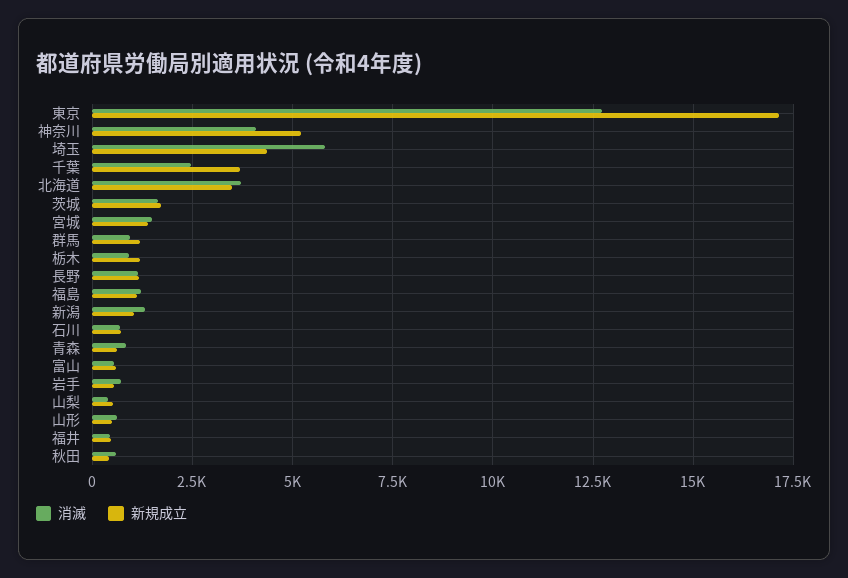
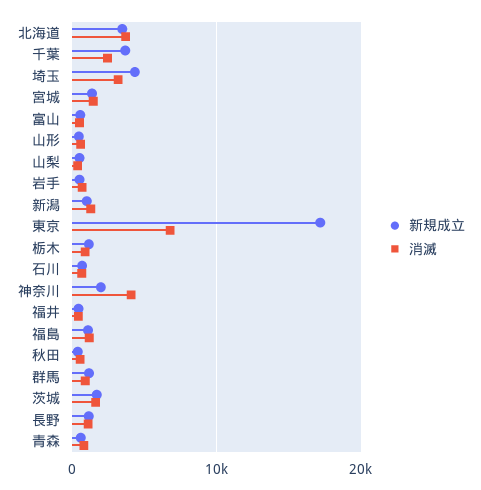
  {
    "消滅": {
-     "東京": 12750,
+     "東京": 7000,
      "神奈川": 4000,
-     "埼玉": 5750,
+     "埼玉": 3000,
      "千葉": 2500,
      "北海道": 3750,
      "茨城": 1750,
      "宮城": 1500,
      "群馬": 1000,
      "栃木": 1000,
      "長野": 1250,
      "福島": 1250,
      "新潟": 1250,
      "石川": 750,
      "青森": 750,
      "富山": 500,
      "岩手": 750,
      "山梨": 500,
      "山形": 500,
      "福井": 500,
      "秋田": 500
    },
    "新規成立": {
      "東京": 17250,
-     "神奈川": 5250,
+     "神奈川": 2000,
      "埼玉": 4250,
      "千葉": 3750,
      "北海道": 3500,
      "茨城": 1750,
      "宮城": 1500,
      "群馬": 1250,
      "栃木": 1250,
      "長野": 1250,
      "福島": 1000,
      "新潟": 1000,
      "石川": 750,
      "青森": 500,
      "富山": 500,
      "岩手": 500,
      "山梨": 500,
      "山形": 500,
      "福井": 500,
      "秋田": 500
    }
  }

